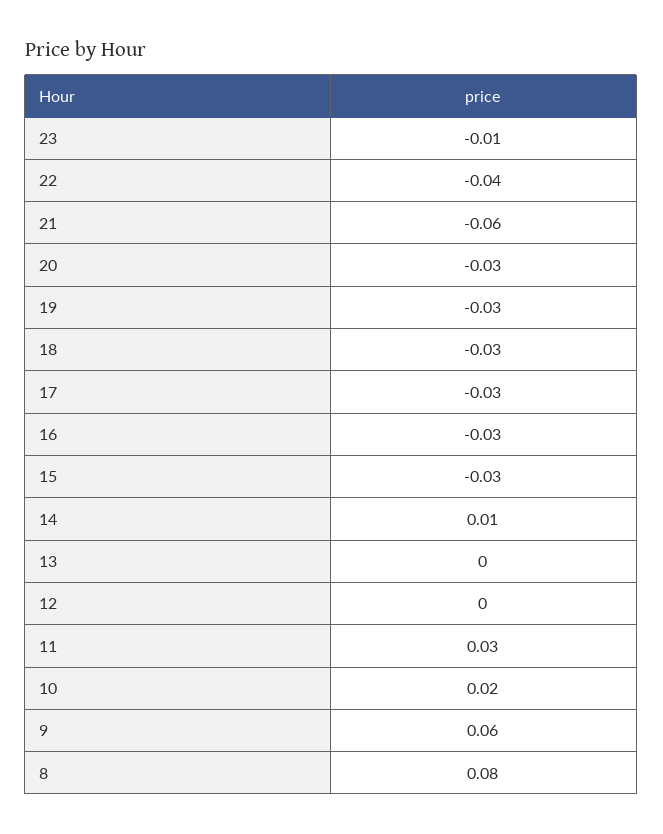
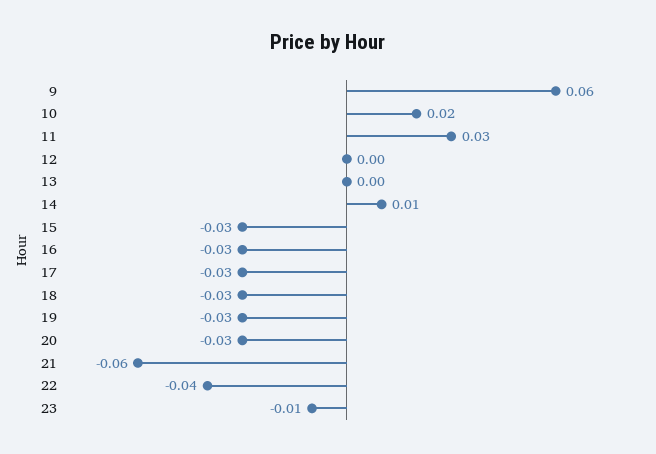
  {
    "23": -0.01,
    "22": -0.04,
    "21": -0.06,
    "20": -0.03,
    "19": -0.03,
    "18": -0.03,
    "17": -0.03,
    "16": -0.03,
    "15": -0.03,
    "14": 0.01,
    "13": 0,
    "12": 0,
    "11": 0.03,
    "10": 0.02,
-   "9": 0.06,
+   "9": 0.06
-   "8": 0.08
  }

